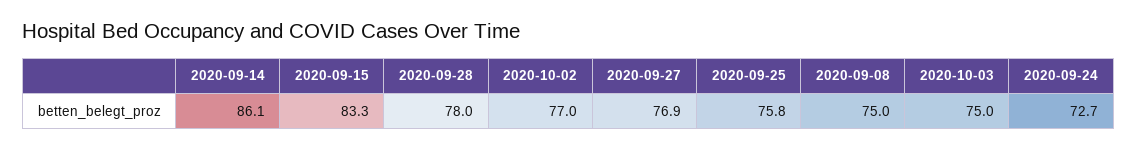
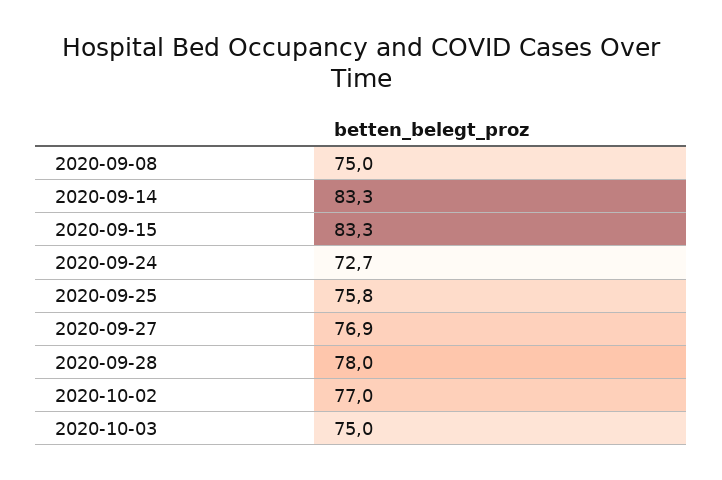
  {
-   "2020-09-14": 86.1,
+   "2020-09-14": 83.3,
    "2020-09-15": 83.3,
    "2020-09-28": 78,
    "2020-10-02": 77,
    "2020-09-27": 76.9,
    "2020-09-25": 75.8,
    "2020-09-08": 75,
    "2020-10-03": 75,
    "2020-09-24": 72.7
  }

